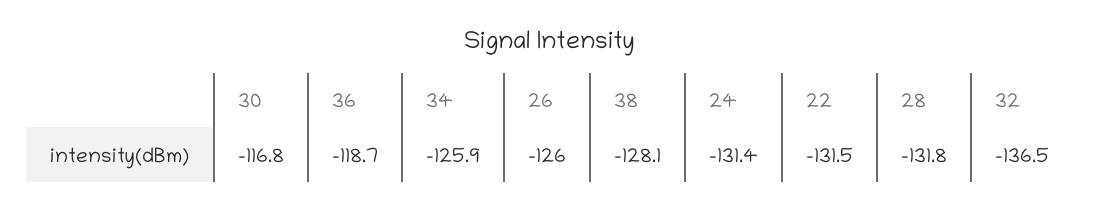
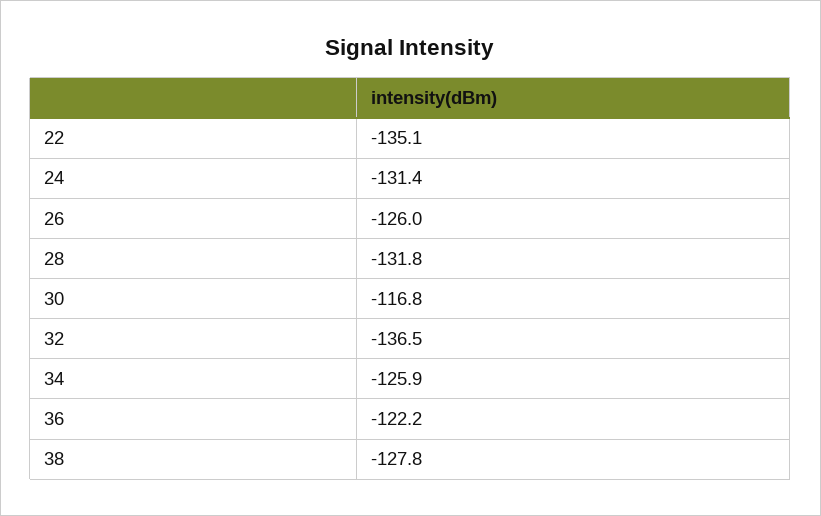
  {
    "30": -116.8,
-   "36": -118.7,
+   "36": -122.2,
    "34": -125.9,
    "26": -126,
-   "38": -128.1,
+   "38": -127.8,
    "24": -131.4,
-   "22": -131.5,
+   "22": -135.1,
    "28": -131.8,
    "32": -136.5
  }

